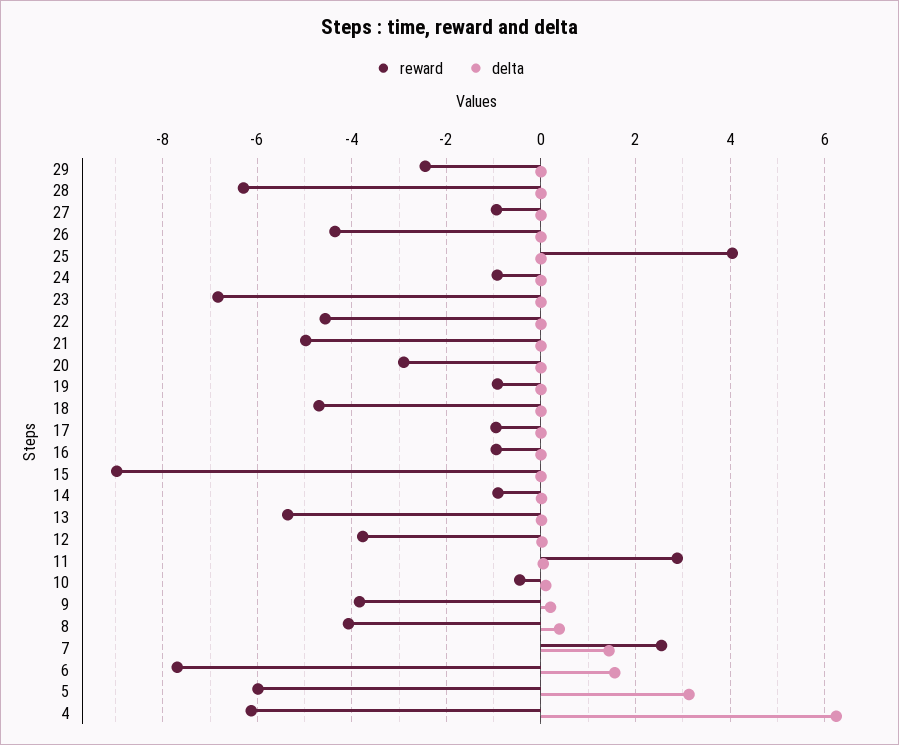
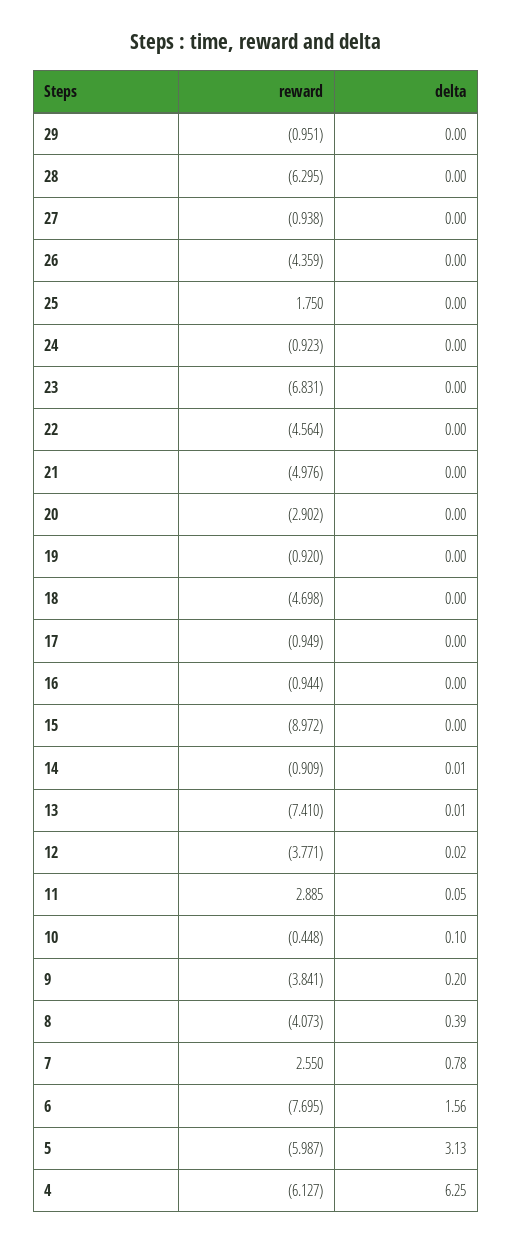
  {
    "reward": {
-     "29": -2.4,
+     "29": -0.951,
      "28": -6.295,
      "27": -0.938,
      "26": -4.359,
-     "25": 4,
+     "25": 1.75,
      "24": -0.923,
      "23": -6.831,
      "22": -4.564,
      "21": -4.976,
      "20": -2.902,
      "19": -0.92,
      "18": -4.698,
      "17": -0.949,
      "16": -0.944,
      "15": -8.972,
      "14": -0.909,
-     "13": -5.4,
+     "13": -7.41,
      "12": -3.771,
      "11": 2.885,
      "10": -0.448,
      "9": -3.841,
      "8": -4.073,
      "7": 2.55,
      "6": -7.695,
      "5": -5.987,
      "4": -6.127
    },
    "delta": {
      "29": 0,
      "28": 0,
      "27": 0,
      "26": 0,
      "25": 0,
      "24": 0,
      "23": 0,
      "22": 0,
      "21": 0,
      "20": 0,
      "19": 0,
      "18": 0,
      "17": 0,
      "16": 0,
      "15": 0,
      "14": 0.01,
      "13": 0.01,
      "12": 0.02,
      "11": 0.05,
      "10": 0.1,
      "9": 0.2,
      "8": 0.39,
-     "7": 1.4,
+     "7": 0.78,
      "6": 1.56,
      "5": 3.13,
      "4": 6.25
    }
  }

